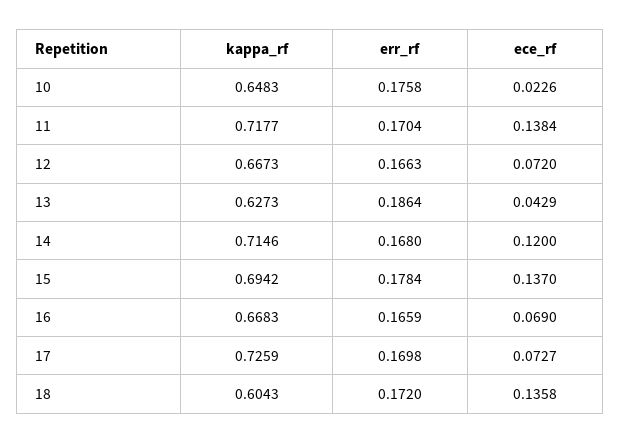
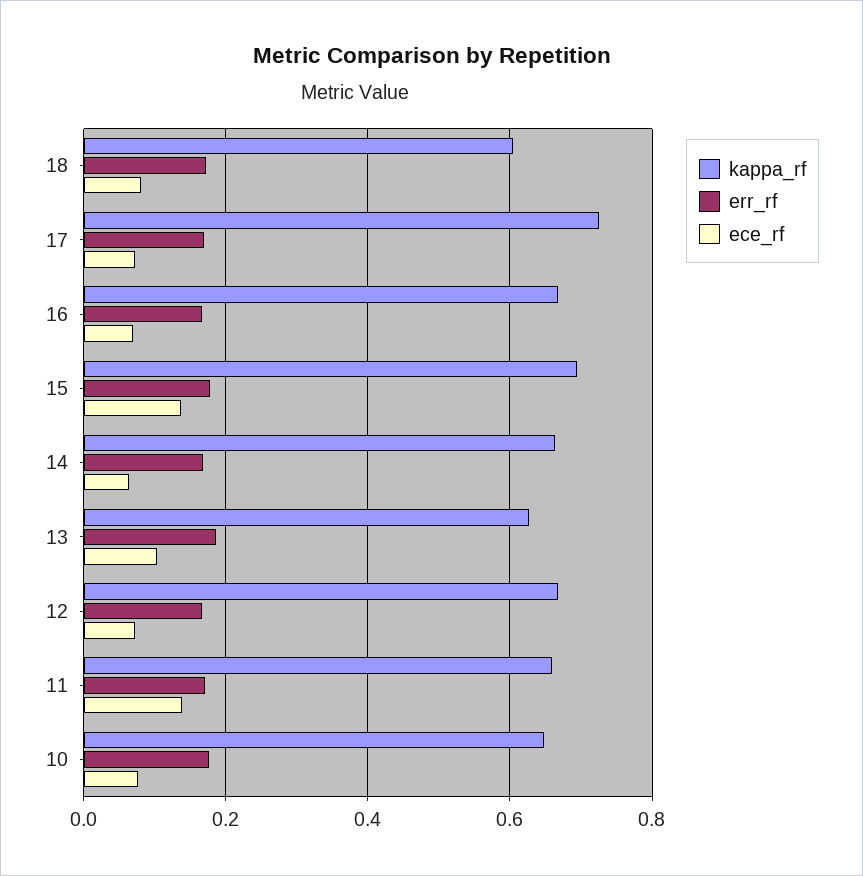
  {
    "kappa_rf": {
      "10": 0.6483,
-     "11": 0.7177,
+     "11": 0.66,
      "12": 0.6673,
      "13": 0.6273,
-     "14": 0.7146,
+     "14": 0.66,
      "15": 0.6942,
      "16": 0.6683,
      "17": 0.7259,
      "18": 0.6043
    },
    "err_rf": {
      "10": 0.1758,
      "11": 0.1704,
      "12": 0.1663,
      "13": 0.1864,
      "14": 0.168,
      "15": 0.1784,
      "16": 0.1659,
      "17": 0.1698,
      "18": 0.172
    },
    "ece_rf": {
-     "10": 0.0226,
+     "10": 0.08,
      "11": 0.1384,
      "12": 0.072,
-     "13": 0.0429,
+     "13": 0.1,
-     "14": 0.12,
+     "14": 0.06,
      "15": 0.137,
      "16": 0.069,
      "17": 0.0727,
-     "18": 0.1358
+     "18": 0.08
    }
  }

